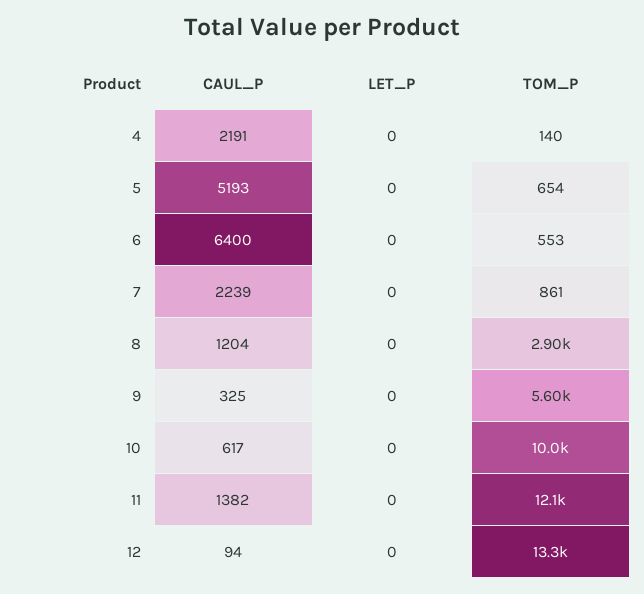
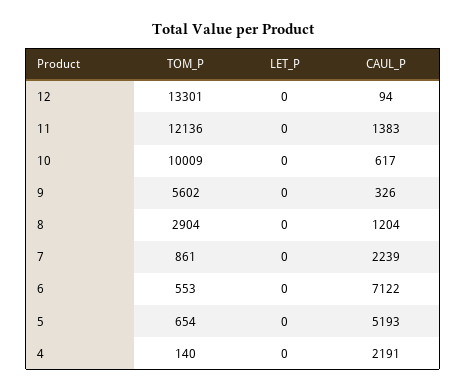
  {
    "CAUL_P": {
      "4": 2191,
      "5": 5193,
-     "6": 6400,
+     "6": 7122,
      "7": 2239,
      "8": 1204,
-     "9": 325,
+     "9": 326,
      "10": 617,
-     "11": 1382,
+     "11": 1383,
      "12": 94
    },
    "LET_P": {
      "4": 0,
      "5": 0,
      "6": 0,
      "7": 0,
      "8": 0,
      "9": 0,
      "10": 0,
      "11": 0,
      "12": 0
    },
    "TOM_P": {
      "4": 140,
      "5": 654,
      "6": 553,
      "7": 861,
      "8": 2904,
      "9": 5602,
      "10": 10009,
      "11": 12136,
      "12": 13301
    }
  }

